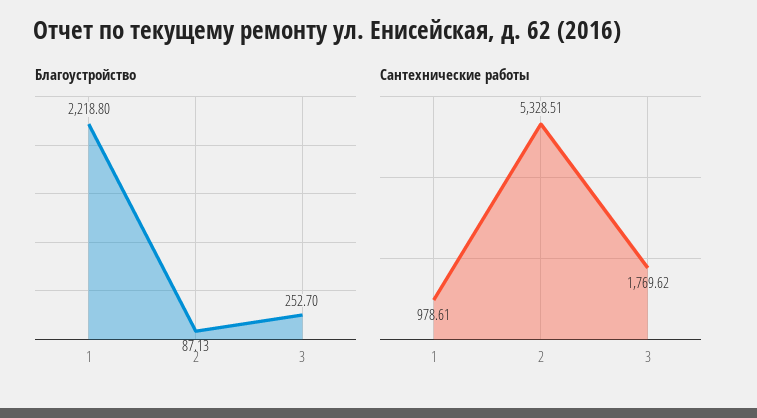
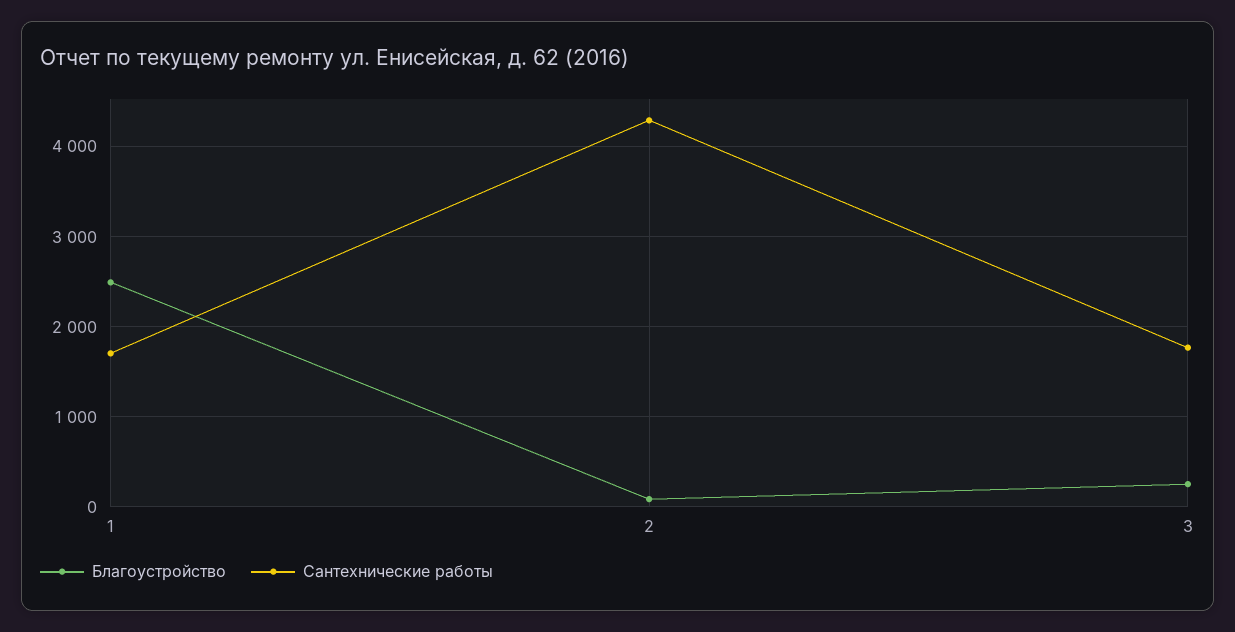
  {
    "Благоустройство": {
-     "1": 2218.8,
+     "1": 2500,
      "2": 87.13,
      "3": 252.7
    },
    "Сантехнические работы": {
-     "1": 978.61,
+     "1": 1700,
-     "2": 5328.51,
+     "2": 4300,
      "3": 1769.62
    }
  }

